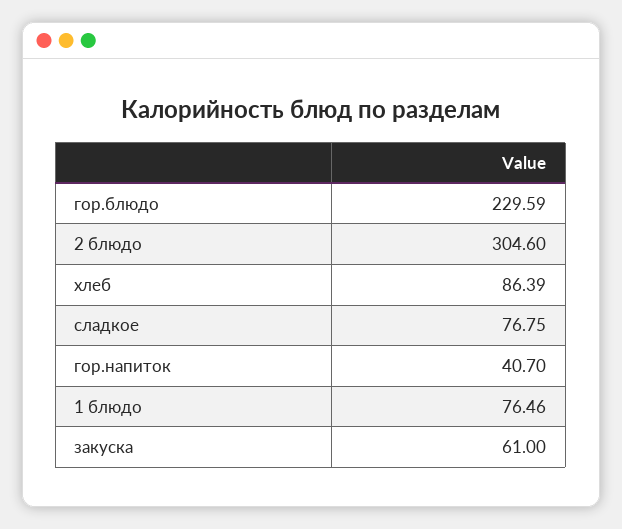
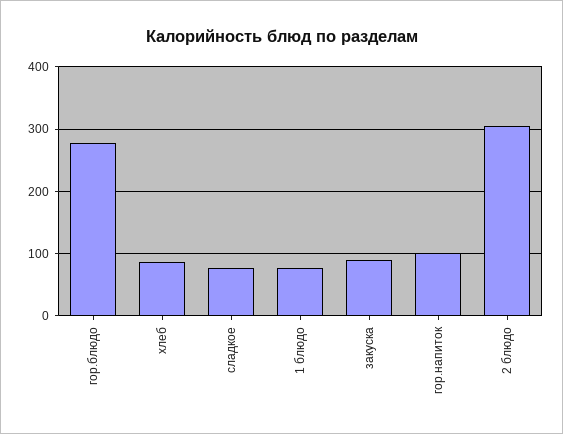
  {
-   "гор.блюдо": 229.59,
+   "гор.блюдо": 280,
    "2 блюдо": 304.6,
    "хлеб": 86.39,
    "сладкое": 76.75,
-   "гор.напиток": 40.7,
+   "гор.напиток": 100,
    "1 блюдо": 76.46,
-   "закуска": 61
+   "закуска": 90
  }

